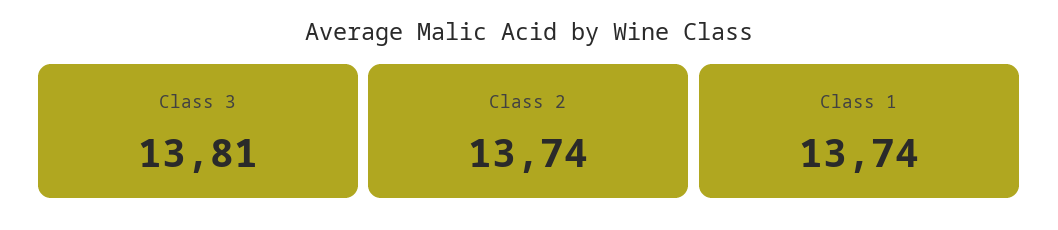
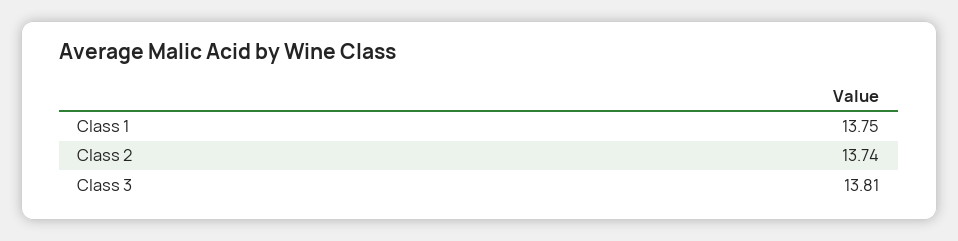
  {
    "Class 3": 13.81,
    "Class 2": 13.74,
-   "Class 1": 13.74
+   "Class 1": 13.75
  }

